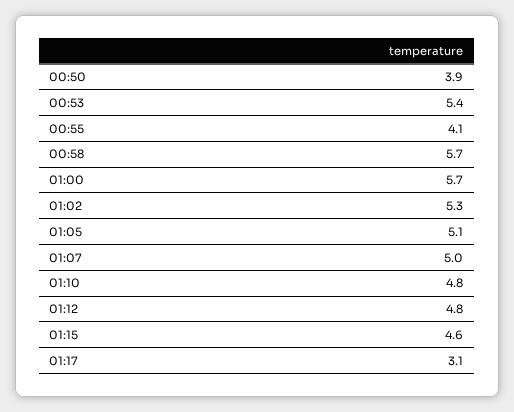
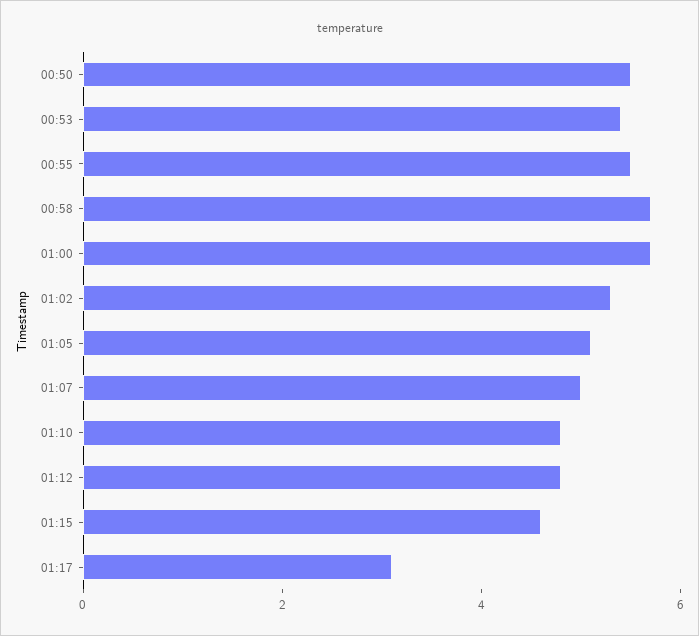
  {
-   "00:50": 3.9,
+   "00:50": 5.5,
    "00:53": 5.4,
-   "00:55": 4.1,
+   "00:55": 5.5,
    "00:58": 5.7,
    "01:00": 5.7,
    "01:02": 5.3,
    "01:05": 5.1,
    "01:07": 5,
    "01:10": 4.8,
    "01:12": 4.8,
    "01:15": 4.6,
    "01:17": 3.1
  }

